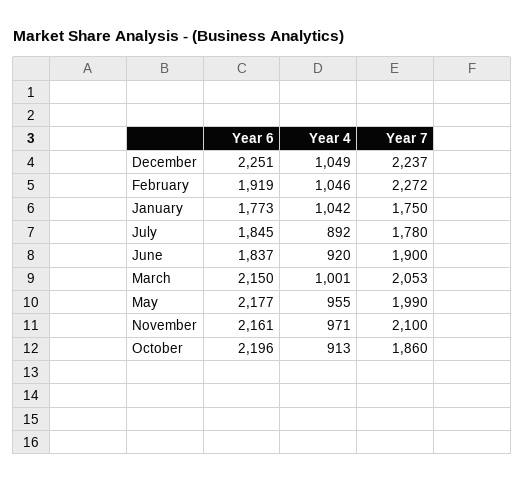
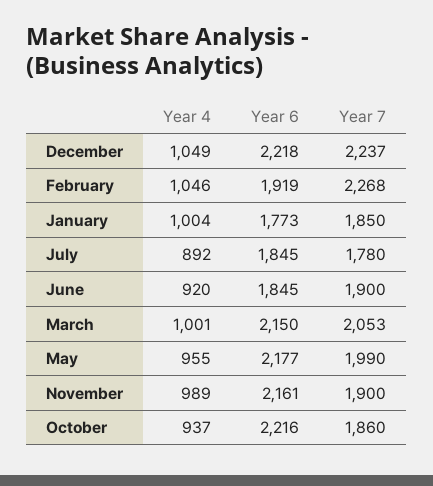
  {
    "Year 6": {
-     "December": 2251,
+     "December": 2218,
      "February": 1919,
      "January": 1773,
      "July": 1845,
-     "June": 1837,
+     "June": 1845,
      "March": 2150,
      "May": 2177,
      "November": 2161,
-     "October": 2196
+     "October": 2216
    },
    "Year 4": {
      "December": 1049,
      "February": 1046,
-     "January": 1042,
+     "January": 1004,
      "July": 892,
      "June": 920,
      "March": 1001,
      "May": 955,
-     "November": 971,
+     "November": 989,
-     "October": 913
+     "October": 937
    },
    "Year 7": {
      "December": 2237,
-     "February": 2272,
+     "February": 2268,
-     "January": 1750,
+     "January": 1850,
      "July": 1780,
      "June": 1900,
      "March": 2053,
      "May": 1990,
-     "November": 2100,
+     "November": 1900,
      "October": 1860
    }
  }

